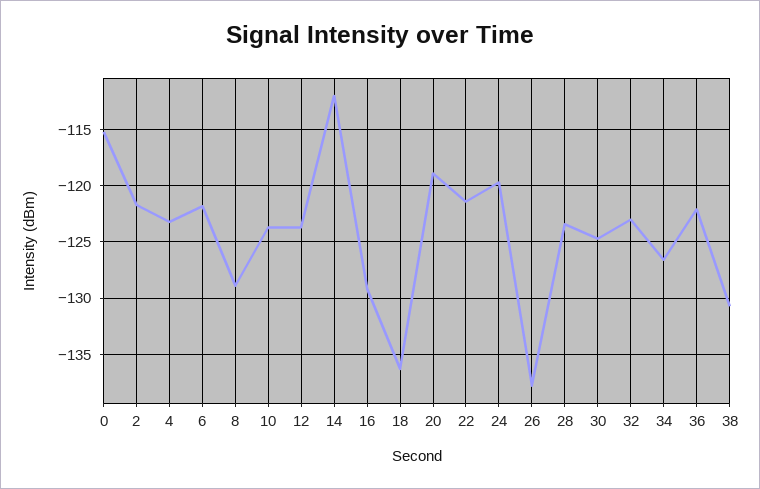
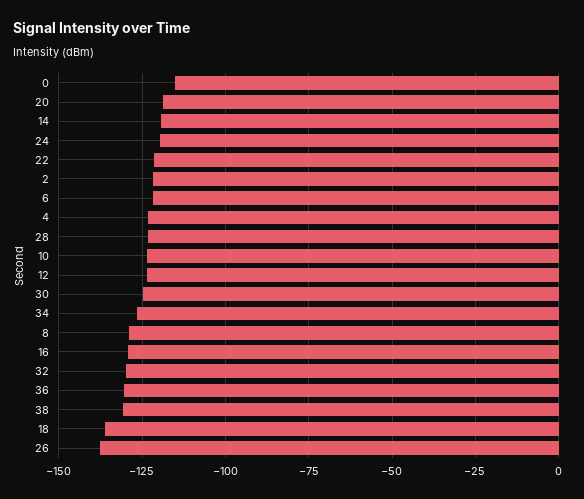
  {
    "0": -115,
    "2": -122,
    "4": -123,
    "6": -122,
    "8": -129,
    "10": -124,
    "12": -124,
-   "14": -112,
+   "14": -120,
    "16": -129,
    "18": -136,
    "20": -119,
    "22": -121,
    "24": -120,
    "26": -138,
    "28": -123,
    "30": -125,
-   "32": -123,
+   "32": -130,
    "34": -127,
-   "36": -122,
+   "36": -130,
    "38": -131
  }

